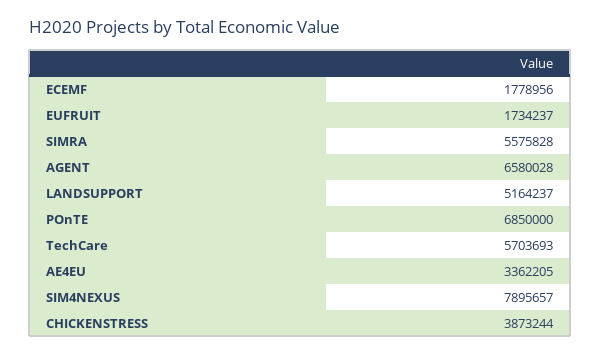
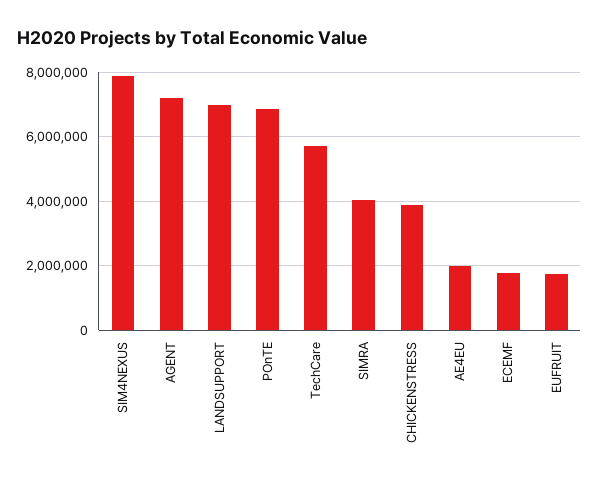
  {
    "ECEMF": 1778956,
    "EUFRUIT": 1734237,
-   "SIMRA": 5575828,
+   "SIMRA": 4000000,
-   "AGENT": 6580028,
+   "AGENT": 7200000,
-   "LANDSUPPORT": 5164237,
+   "LANDSUPPORT": 7000000,
    "POnTE": 6850000,
    "TechCare": 5703693,
-   "AE4EU": 3362205,
+   "AE4EU": 2000000,
    "SIM4NEXUS": 7895657,
    "CHICKENSTRESS": 3873244
  }

